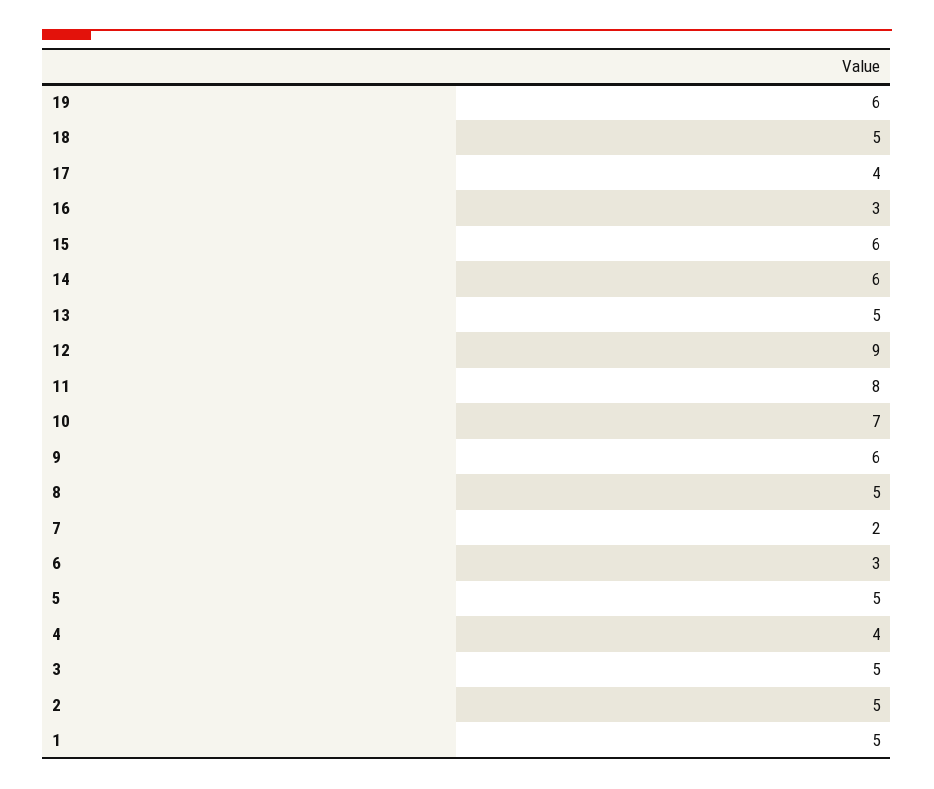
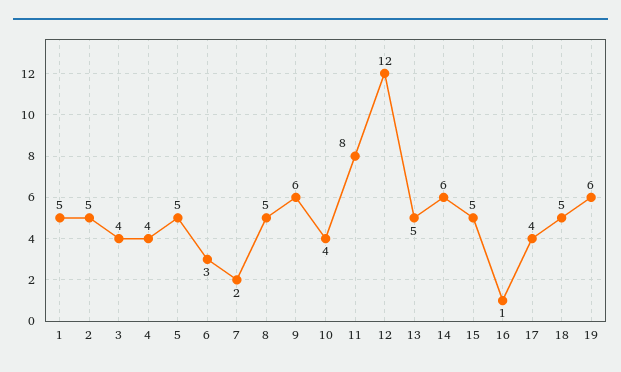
  {
    "19": 6,
    "18": 5,
    "17": 4,
-   "16": 3,
+   "16": 1,
-   "15": 6,
+   "15": 5,
    "14": 6,
    "13": 5,
-   "12": 9,
+   "12": 12,
    "11": 8,
-   "10": 7,
+   "10": 4,
    "9": 6,
    "8": 5,
    "7": 2,
    "6": 3,
    "5": 5,
    "4": 4,
-   "3": 5,
+   "3": 4,
    "2": 5,
    "1": 5
  }

